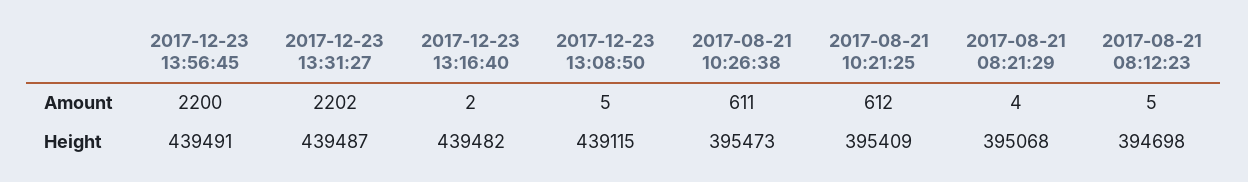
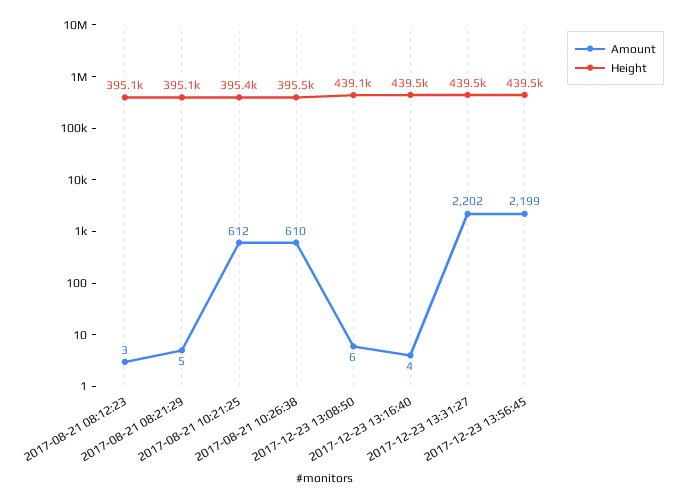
  {
    "Amount": {
-     "2017-12-23 13:56:45": 2200,
+     "2017-12-23 13:56:45": 2199,
      "2017-12-23 13:31:27": 2202,
-     "2017-12-23 13:16:40": 2,
+     "2017-12-23 13:16:40": 4,
-     "2017-12-23 13:08:50": 5,
+     "2017-12-23 13:08:50": 6,
-     "2017-08-21 10:26:38": 611,
+     "2017-08-21 10:26:38": 610,
      "2017-08-21 10:21:25": 612,
-     "2017-08-21 08:21:29": 4,
+     "2017-08-21 08:21:29": 5,
-     "2017-08-21 08:12:23": 5
+     "2017-08-21 08:12:23": 3
    },
    "Height": {
      "2017-12-23 13:56:45": 439491,
      "2017-12-23 13:31:27": 439487,
      "2017-12-23 13:16:40": 439482,
      "2017-12-23 13:08:50": 439115,
      "2017-08-21 10:26:38": 395473,
      "2017-08-21 10:21:25": 395409,
      "2017-08-21 08:21:29": 395068,
-     "2017-08-21 08:12:23": 394698
+     "2017-08-21 08:12:23": 395100
    }
  }

